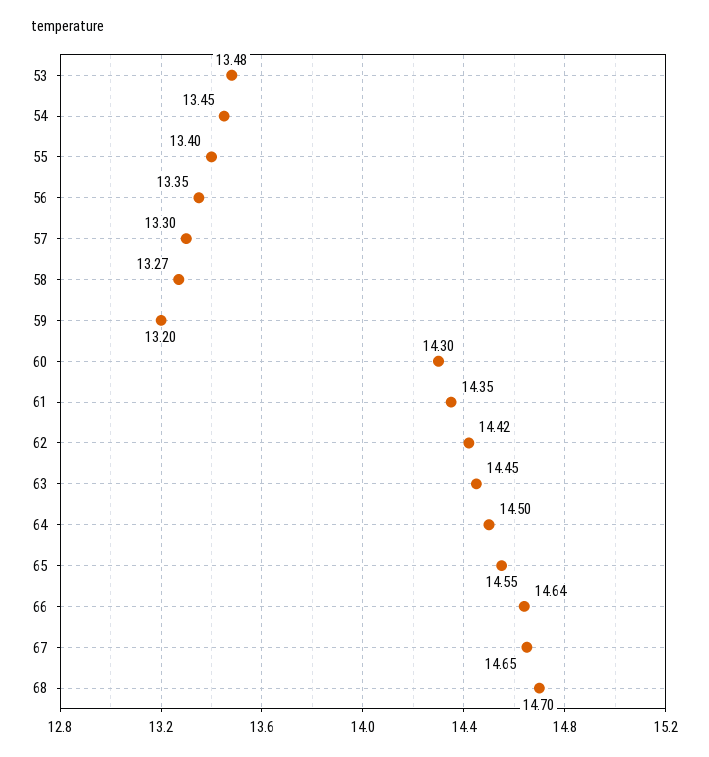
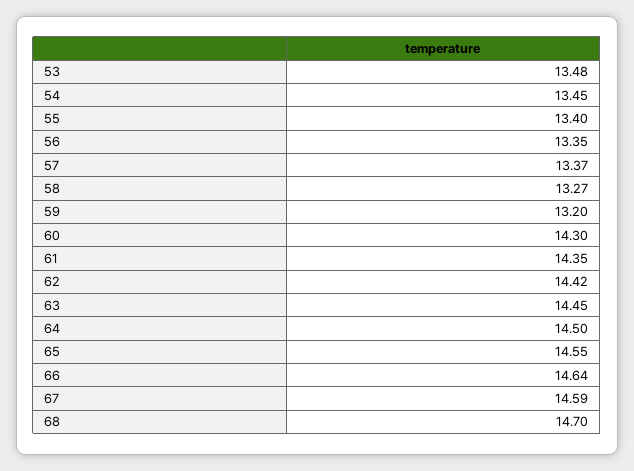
  {
    "53": 13.48,
    "54": 13.45,
    "55": 13.4,
    "56": 13.35,
-   "57": 13.3,
+   "57": 13.37,
    "58": 13.27,
    "59": 13.2,
    "60": 14.3,
    "61": 14.35,
    "62": 14.42,
    "63": 14.45,
    "64": 14.5,
    "65": 14.55,
    "66": 14.64,
-   "67": 14.65,
+   "67": 14.59,
    "68": 14.7
  }

